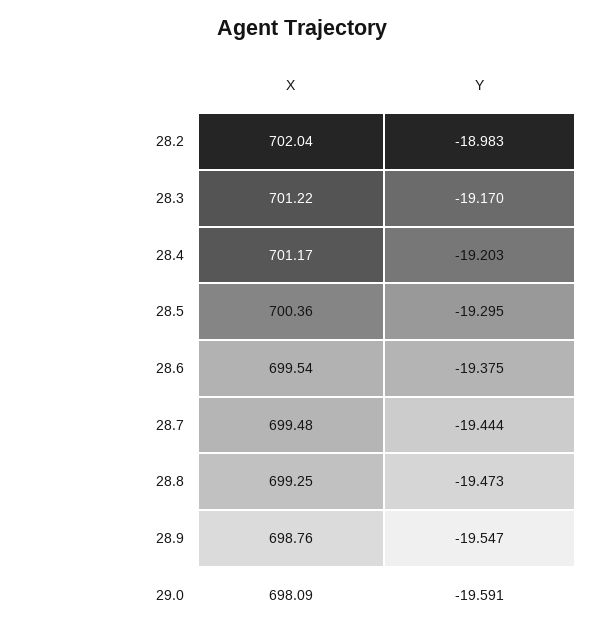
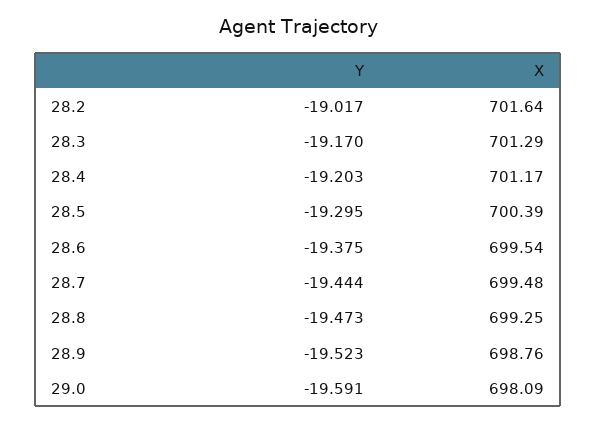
  {
    "X": {
-     "28.2": 702.04,
+     "28.2": 701.64,
-     "28.3": 701.22,
+     "28.3": 701.29,
      "28.4": 701.17,
-     "28.5": 700.36,
+     "28.5": 700.39,
      "28.6": 699.54,
      "28.7": 699.48,
      "28.8": 699.25,
      "28.9": 698.76,
      "29.0": 698.09
    },
    "Y": {
-     "28.2": -18.983,
+     "28.2": -19.017,
      "28.3": -19.17,
      "28.4": -19.203,
      "28.5": -19.295,
      "28.6": -19.375,
      "28.7": -19.444,
      "28.8": -19.473,
-     "28.9": -19.547,
+     "28.9": -19.523,
      "29.0": -19.591
    }
  }

